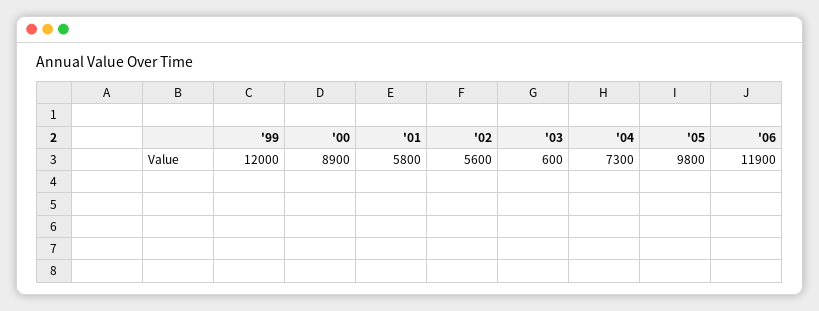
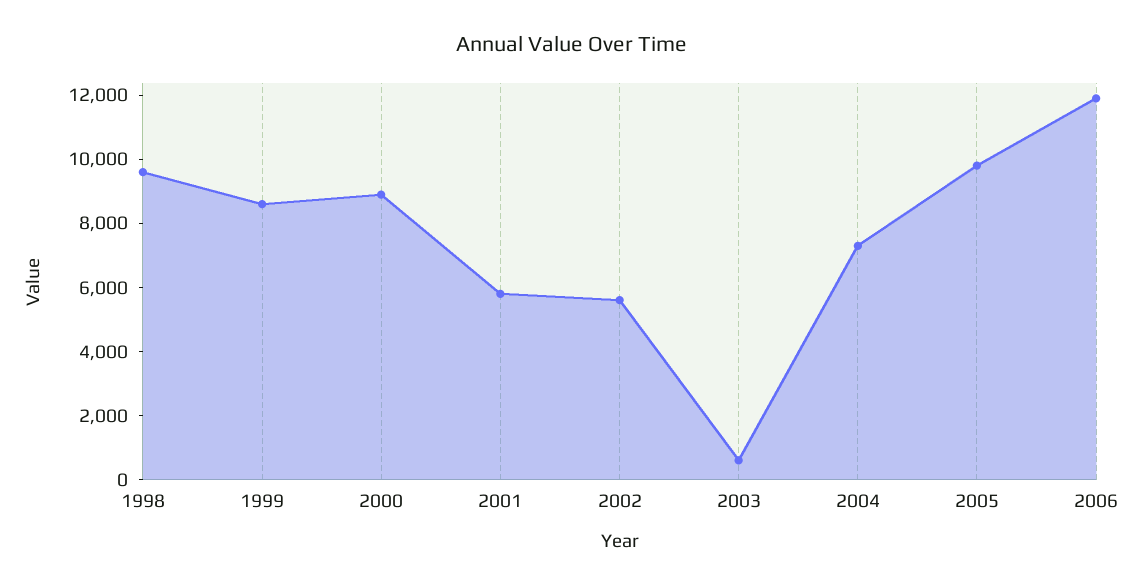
  {
-   "'99": 12000,
+   "'99": 8500,
    "'00": 8900,
    "'01": 5800,
    "'02": 5600,
    "'03": 600,
    "'04": 7300,
    "'05": 9800,
-   "'06": 11900
+   "'06": 11900,
+   "1998": 9500
  }

